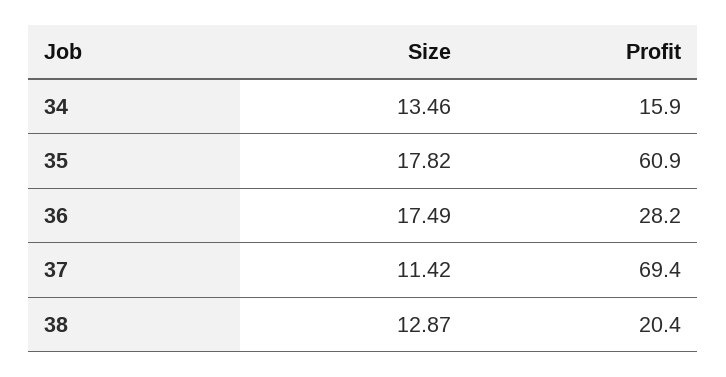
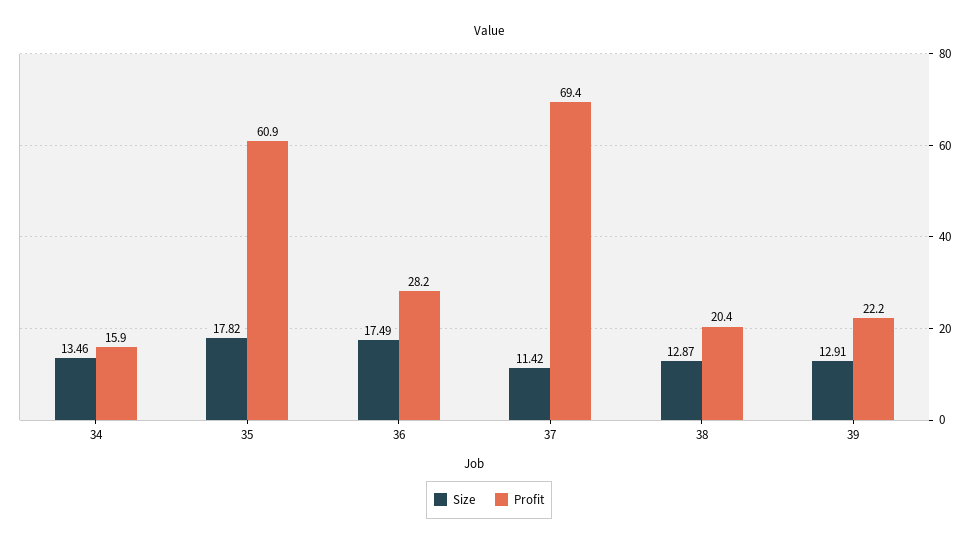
  {
    "Size": {
      "34": 13.46,
      "35": 17.82,
      "36": 17.49,
      "37": 11.42,
-     "38": 12.87
+     "38": 12.87,
+     "39": 12.91
    },
    "Profit": {
      "34": 15.9,
      "35": 60.9,
      "36": 28.2,
      "37": 69.4,
-     "38": 20.4
+     "38": 20.4,
+     "39": 22.2
    }
  }

